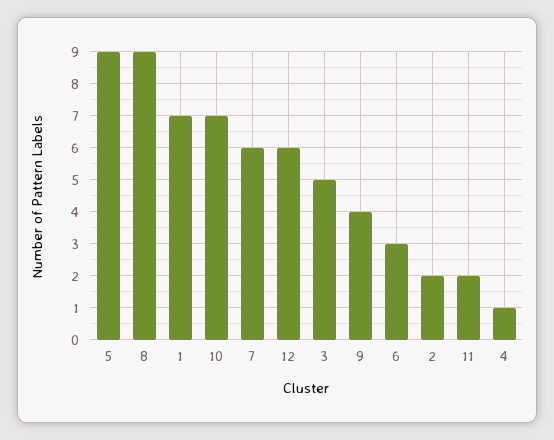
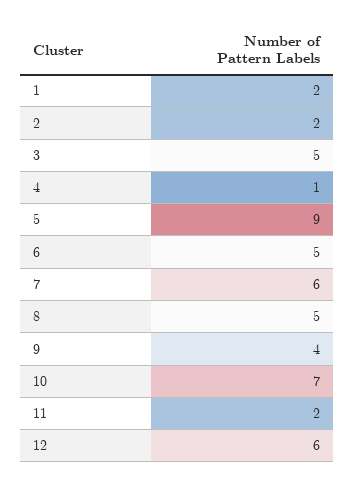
  {
    "5": 9,
-   "8": 9,
+   "8": 5,
-   "1": 7,
+   "1": 2,
    "10": 7,
    "7": 6,
    "12": 6,
    "3": 5,
    "9": 4,
-   "6": 3,
+   "6": 5,
    "2": 2,
    "11": 2,
    "4": 1
  }

